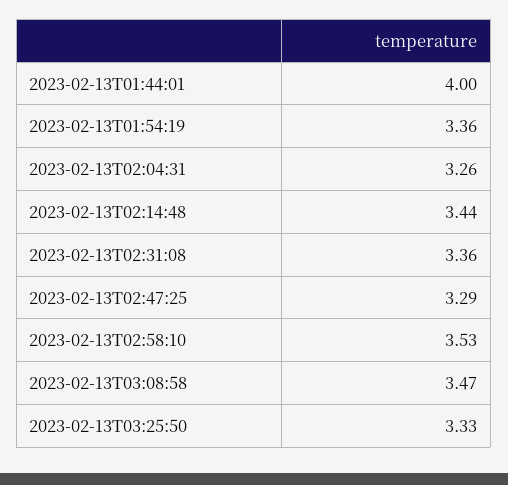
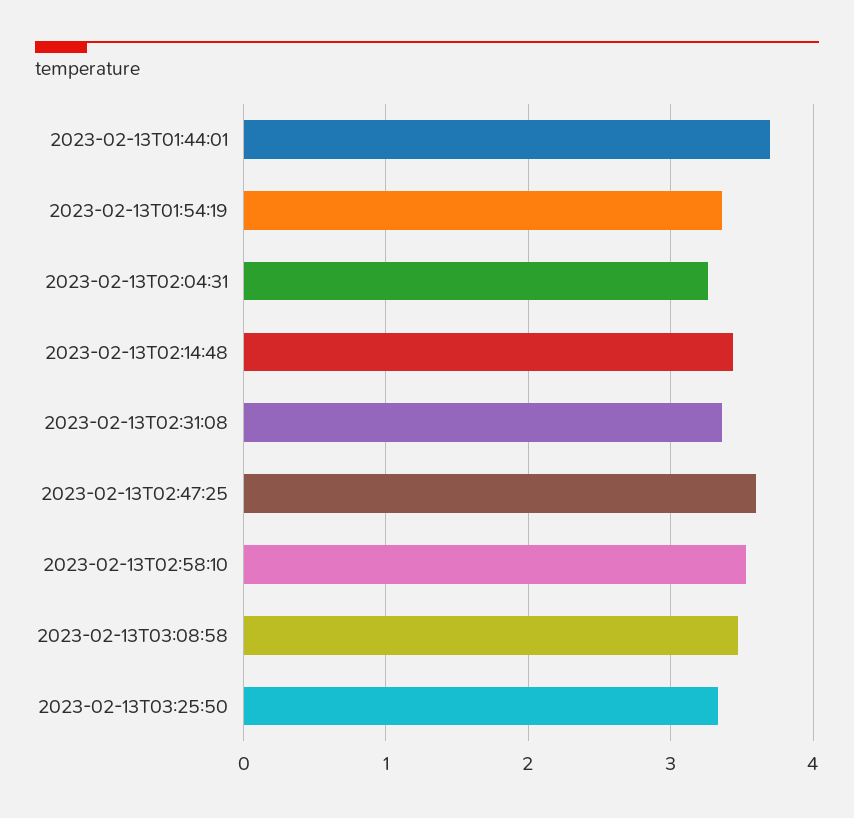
  {
-   "2023-02-13T01:44:01": 4,
+   "2023-02-13T01:44:01": 3.7,
    "2023-02-13T01:54:19": 3.36,
    "2023-02-13T02:04:31": 3.26,
    "2023-02-13T02:14:48": 3.44,
    "2023-02-13T02:31:08": 3.36,
-   "2023-02-13T02:47:25": 3.29,
+   "2023-02-13T02:47:25": 3.6,
    "2023-02-13T02:58:10": 3.53,
    "2023-02-13T03:08:58": 3.47,
    "2023-02-13T03:25:50": 3.33
  }

